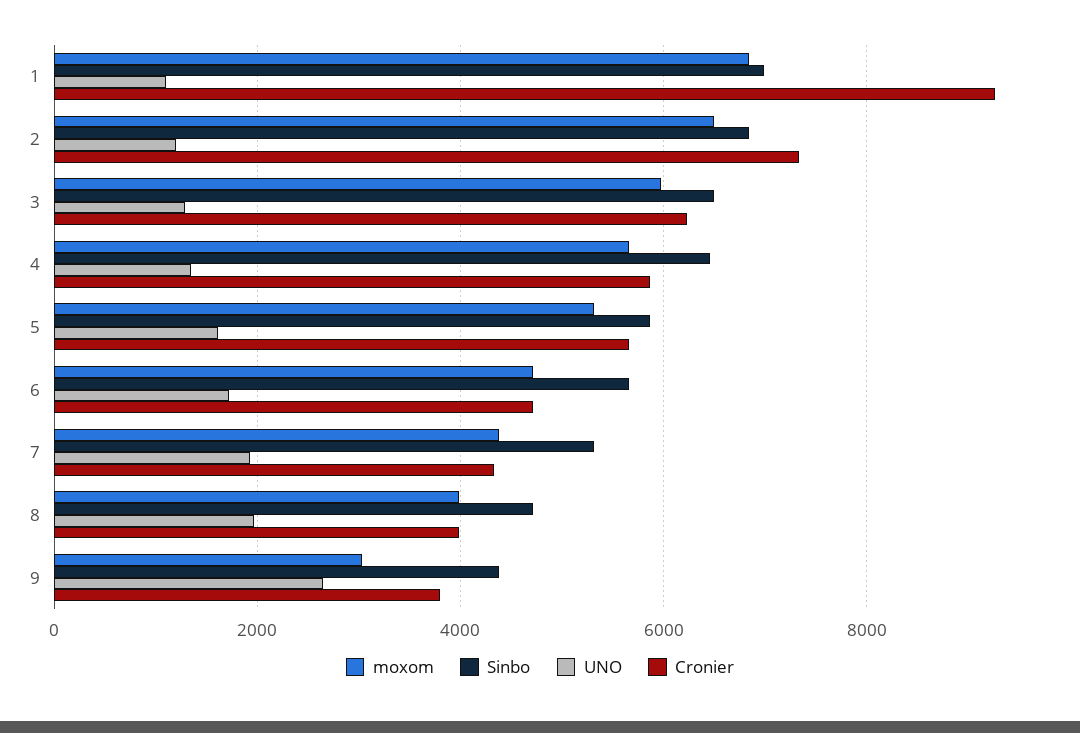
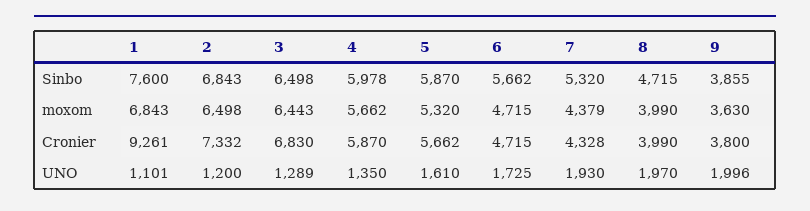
  {
    "moxom": {
      "1": 6843,
      "2": 6498,
-     "3": 6000,
+     "3": 6443,
      "4": 5662,
      "5": 5320,
      "6": 4715,
      "7": 4379,
      "8": 3990,
-     "9": 3000
+     "9": 3630
    },
    "Sinbo": {
-     "1": 7000,
+     "1": 7600,
      "2": 6843,
      "3": 6498,
-     "4": 6400,
+     "4": 5978,
      "5": 5870,
      "6": 5662,
      "7": 5320,
      "8": 4715,
-     "9": 4400
+     "9": 3855
    },
    "UNO": {
      "1": 1101,
      "2": 1200,
      "3": 1289,
      "4": 1350,
      "5": 1610,
      "6": 1725,
      "7": 1930,
      "8": 1970,
-     "9": 2600
+     "9": 1996
    },
    "Cronier": {
      "1": 9261,
      "2": 7332,
-     "3": 6200,
+     "3": 6830,
      "4": 5870,
      "5": 5662,
      "6": 4715,
      "7": 4328,
      "8": 3990,
      "9": 3800
    }
  }

